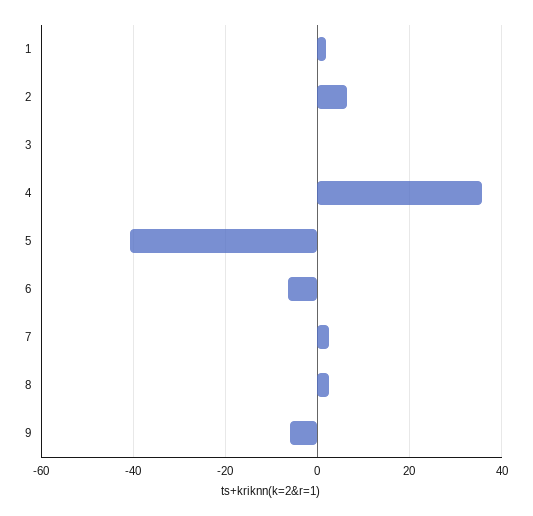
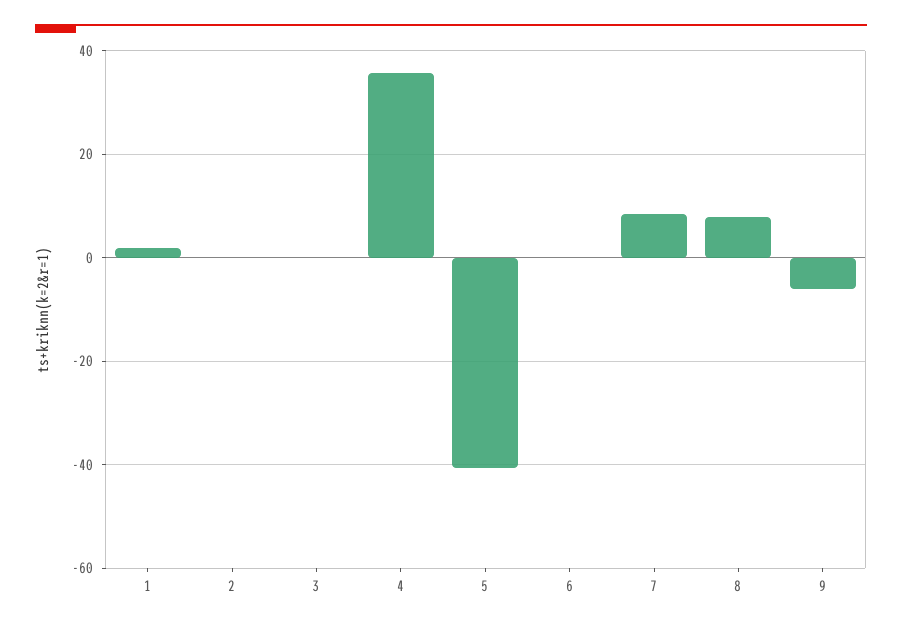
  {
    "1": 2,
-   "2": 6,
+   "2": 0,
    "3": 0,
    "4": 36,
    "5": -40,
-   "6": -6,
+   "6": 0,
-   "7": 2,
+   "7": 8,
-   "8": 2,
+   "8": 8,
    "9": -6
  }

